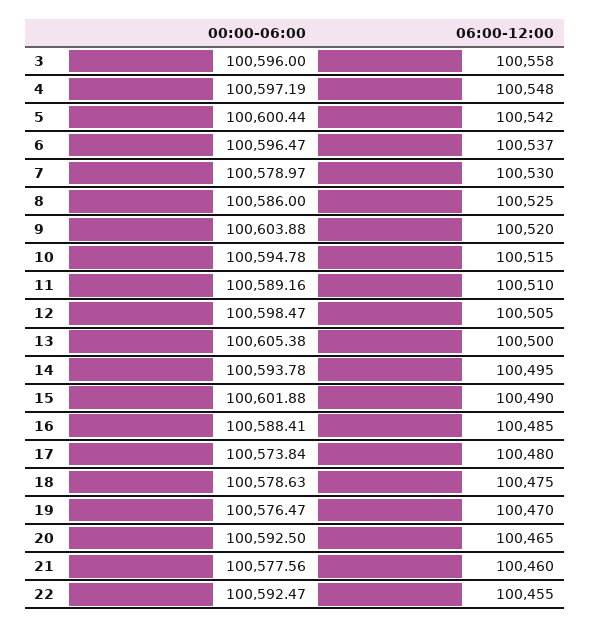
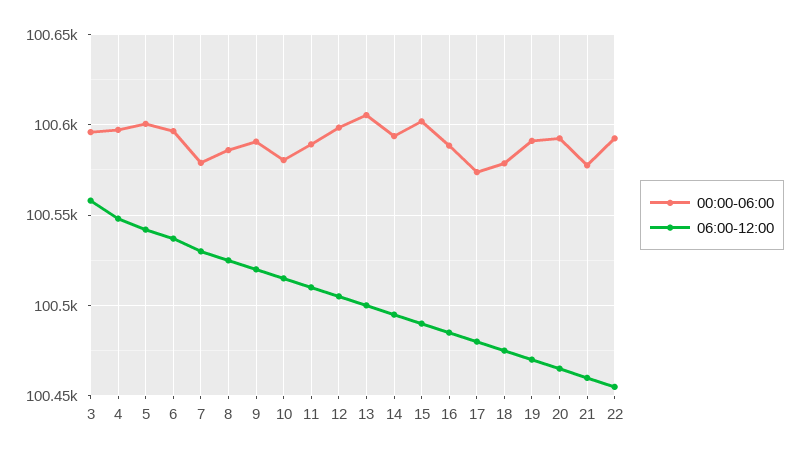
  {
    "00:00-06:00": {
      "3": 100596,
      "4": 100597.19,
      "5": 100600.44,
      "6": 100596.47,
      "7": 100578.97,
      "8": 100586,
-     "9": 100603.88,
+     "9": 100590,
-     "10": 100594.78,
+     "10": 100580,
      "11": 100589.16,
      "12": 100598.47,
      "13": 100605.38,
      "14": 100593.78,
      "15": 100601.88,
      "16": 100588.41,
      "17": 100573.84,
      "18": 100578.63,
-     "19": 100576.47,
+     "19": 100590,
      "20": 100592.5,
      "21": 100577.56,
      "22": 100592.47
    },
    "06:00-12:00": {
      "3": 100558,
      "4": 100548,
      "5": 100542,
      "6": 100537,
      "7": 100530,
      "8": 100525,
      "9": 100520,
      "10": 100515,
      "11": 100510,
      "12": 100505,
      "13": 100500,
      "14": 100495,
      "15": 100490,
      "16": 100485,
      "17": 100480,
      "18": 100475,
      "19": 100470,
      "20": 100465,
      "21": 100460,
      "22": 100455
    }
  }

